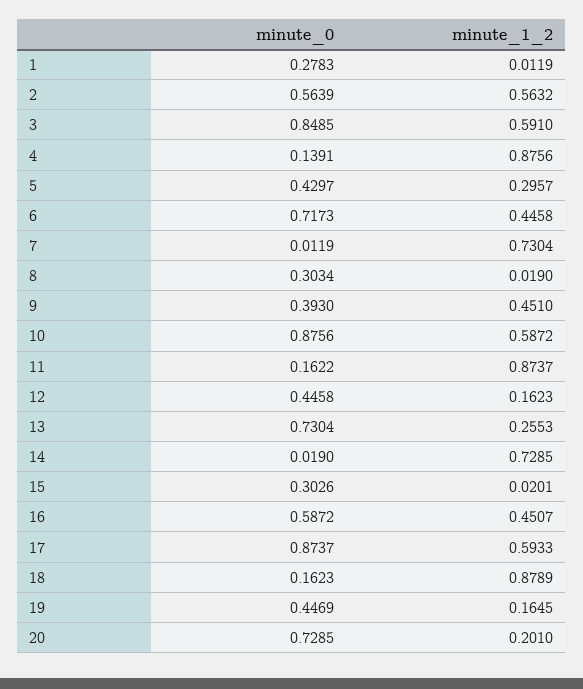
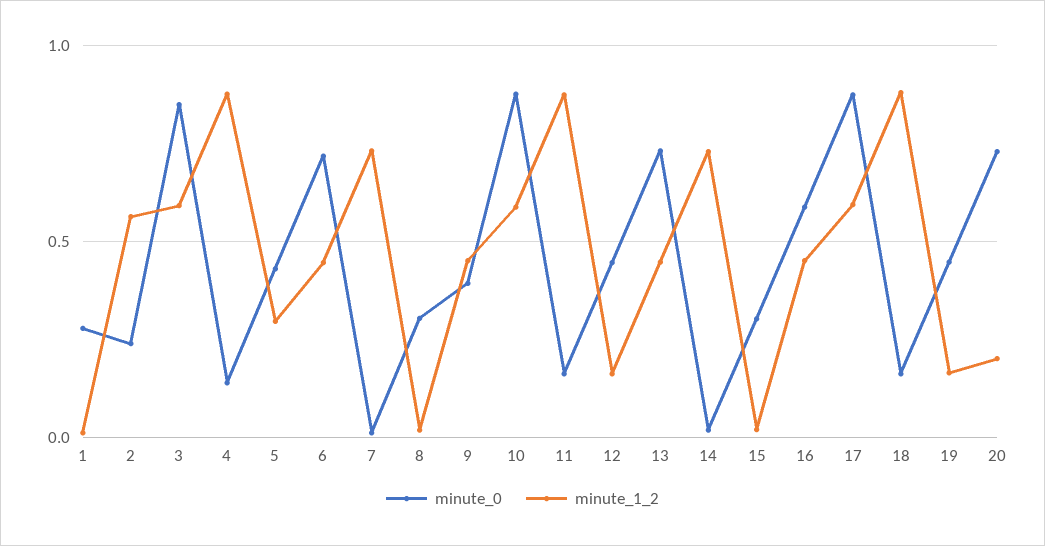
  {
    "minute_0": {
      "1": 0.2783,
-     "2": 0.5639,
+     "2": 0.25,
      "3": 0.8485,
      "4": 0.1391,
      "5": 0.4297,
      "6": 0.7173,
      "7": 0.0119,
      "8": 0.3034,
      "9": 0.393,
      "10": 0.8756,
      "11": 0.1622,
      "12": 0.4458,
      "13": 0.7304,
      "14": 0.019,
      "15": 0.3026,
      "16": 0.5872,
      "17": 0.8737,
      "18": 0.1623,
      "19": 0.4469,
      "20": 0.7285
    },
    "minute_1_2": {
      "1": 0.0119,
      "2": 0.5632,
      "3": 0.591,
      "4": 0.8756,
      "5": 0.2957,
      "6": 0.4458,
      "7": 0.7304,
      "8": 0.019,
      "9": 0.451,
      "10": 0.5872,
      "11": 0.8737,
      "12": 0.1623,
-     "13": 0.2553,
+     "13": 0.45,
      "14": 0.7285,
      "15": 0.0201,
      "16": 0.4507,
      "17": 0.5933,
      "18": 0.8789,
      "19": 0.1645,
      "20": 0.201
    }
  }

